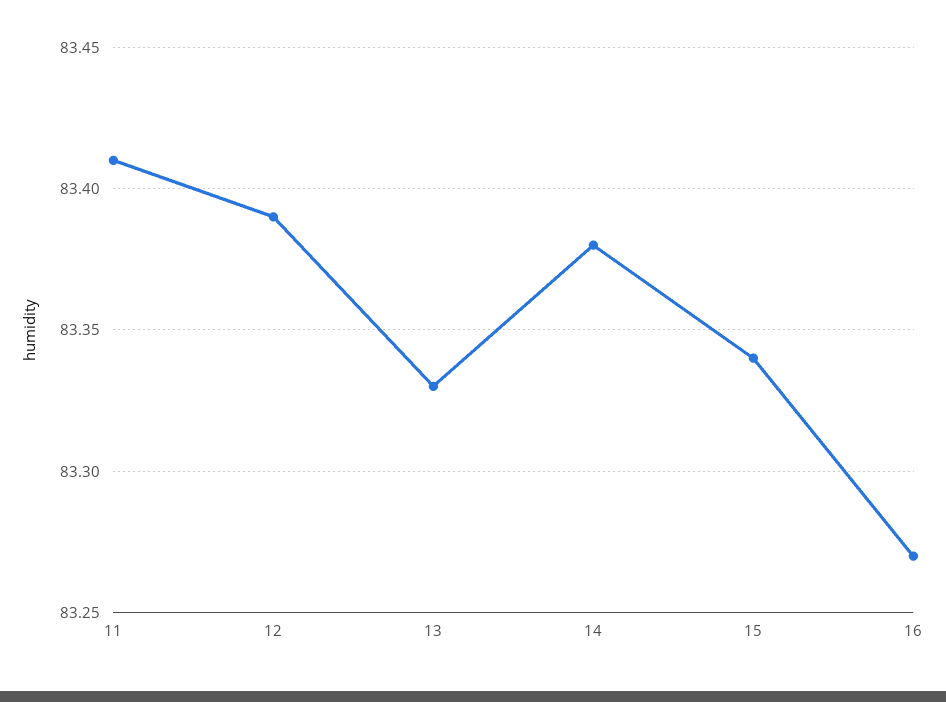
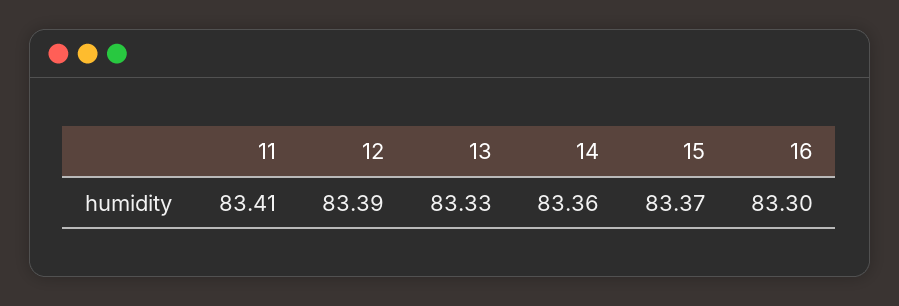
  {
    "11": 83.41,
    "12": 83.39,
    "13": 83.33,
-   "14": 83.38,
+   "14": 83.36,
-   "15": 83.34,
+   "15": 83.37,
-   "16": 83.27
+   "16": 83.3
  }

